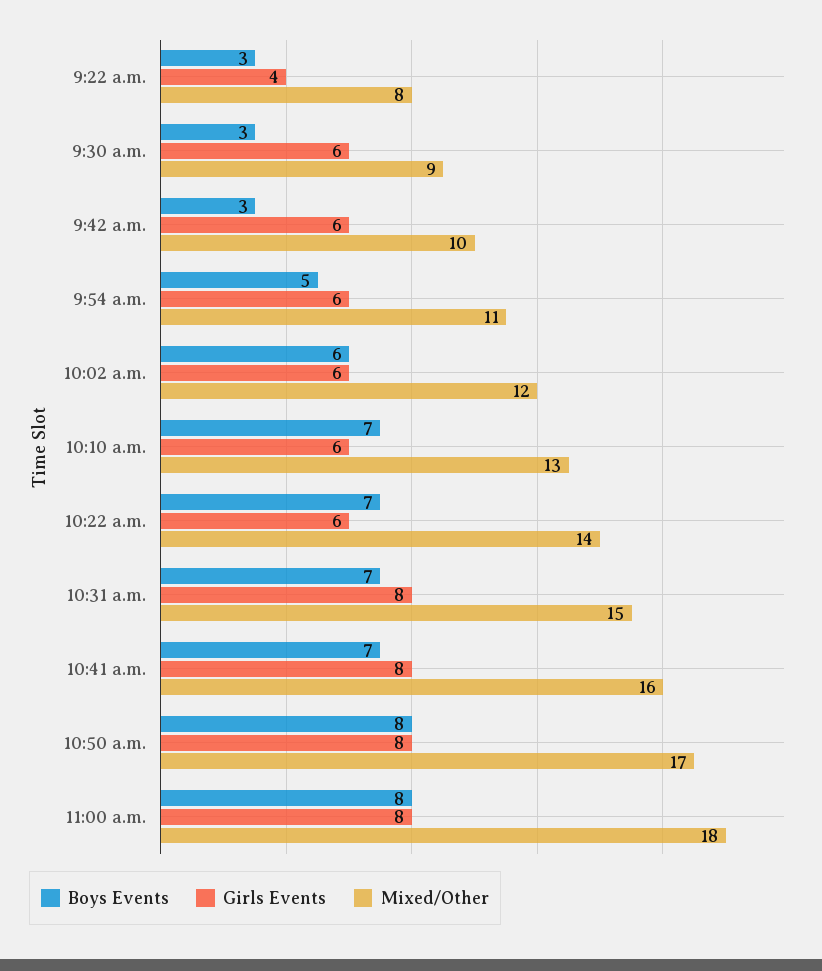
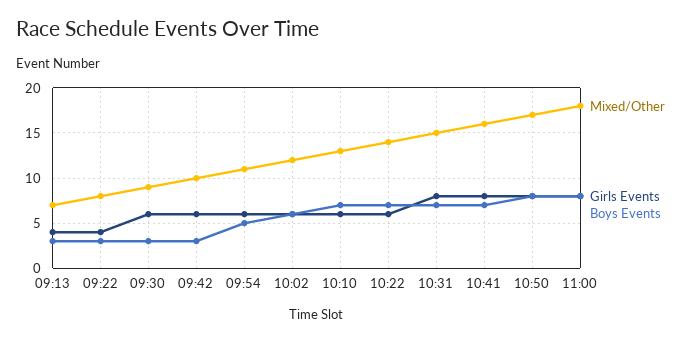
  {
    "Boys Events": {
      "9:22 a.m.": 3,
      "9:30 a.m.": 3,
      "9:42 a.m.": 3,
      "9:54 a.m.": 5,
      "10:02 a.m.": 6,
      "10:10 a.m.": 7,
      "10:22 a.m.": 7,
      "10:31 a.m.": 7,
      "10:41 a.m.": 7,
      "10:50 a.m.": 8,
-     "11:00 a.m.": 8
+     "11:00 a.m.": 8,
+     "09:13": 3
    },
    "Girls Events": {
      "9:22 a.m.": 4,
      "9:30 a.m.": 6,
      "9:42 a.m.": 6,
      "9:54 a.m.": 6,
      "10:02 a.m.": 6,
      "10:10 a.m.": 6,
      "10:22 a.m.": 6,
      "10:31 a.m.": 8,
      "10:41 a.m.": 8,
      "10:50 a.m.": 8,
-     "11:00 a.m.": 8
+     "11:00 a.m.": 8,
+     "09:13": 4
    },
    "Mixed/Other": {
      "9:22 a.m.": 8,
      "9:30 a.m.": 9,
      "9:42 a.m.": 10,
      "9:54 a.m.": 11,
      "10:02 a.m.": 12,
      "10:10 a.m.": 13,
      "10:22 a.m.": 14,
      "10:31 a.m.": 15,
      "10:41 a.m.": 16,
      "10:50 a.m.": 17,
-     "11:00 a.m.": 18
+     "11:00 a.m.": 18,
+     "09:13": 7
    }
  }

